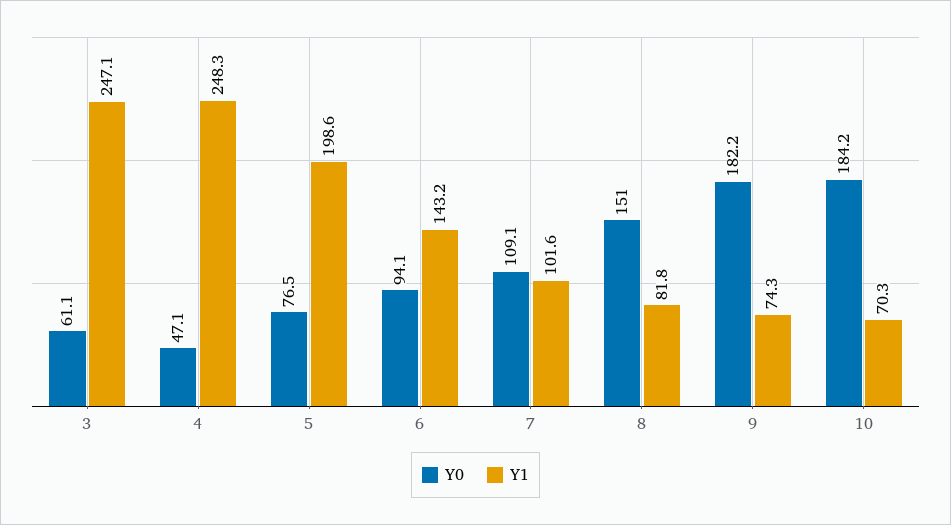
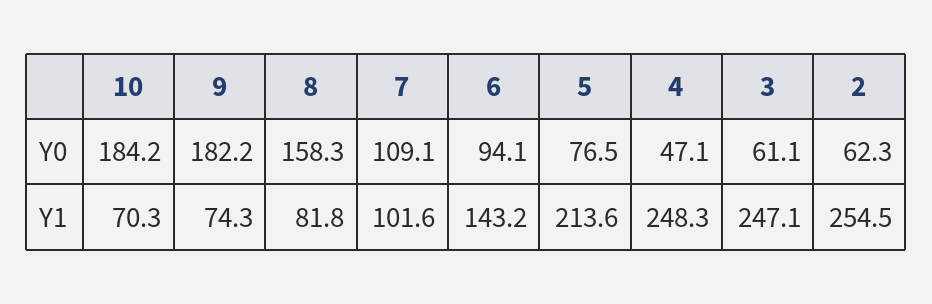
  {
    "Y0": {
      "3": 61.1,
      "4": 47.1,
      "5": 76.5,
      "6": 94.1,
      "7": 109.1,
-     "8": 151,
+     "8": 158.3,
      "9": 182.2,
-     "10": 184.2
+     "10": 184.2,
+     "2": 62.3
    },
    "Y1": {
      "3": 247.1,
      "4": 248.3,
-     "5": 198.6,
+     "5": 213.6,
      "6": 143.2,
      "7": 101.6,
      "8": 81.8,
      "9": 74.3,
-     "10": 70.3
+     "10": 70.3,
+     "2": 254.5
    }
  }

